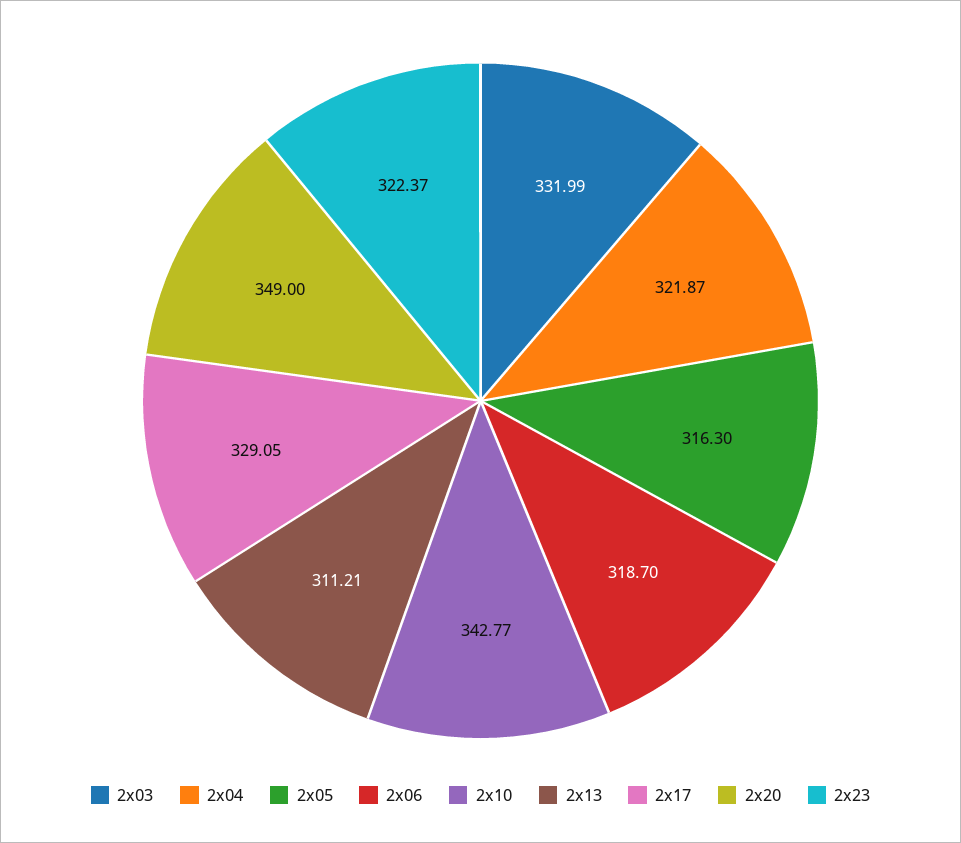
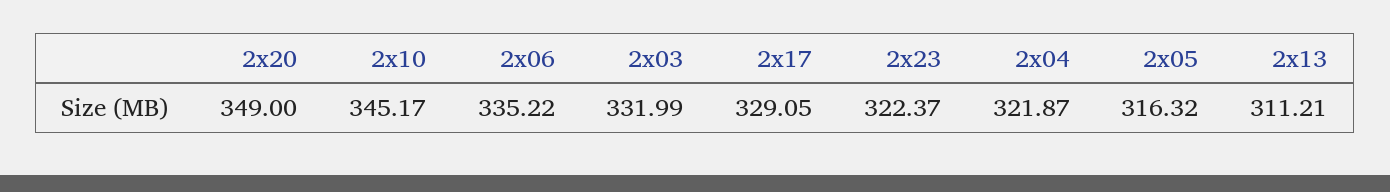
  {
    "2x03": 331.99,
    "2x04": 321.87,
-   "2x05": 316.3,
+   "2x05": 316.32,
-   "2x06": 318.7,
+   "2x06": 335.22,
-   "2x10": 342.77,
+   "2x10": 345.17,
    "2x13": 311.21,
    "2x17": 329.05,
    "2x20": 349,
    "2x23": 322.37
  }

